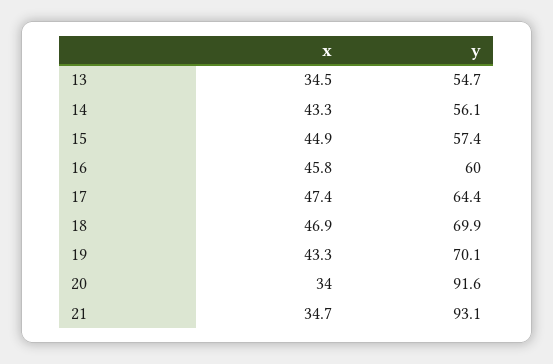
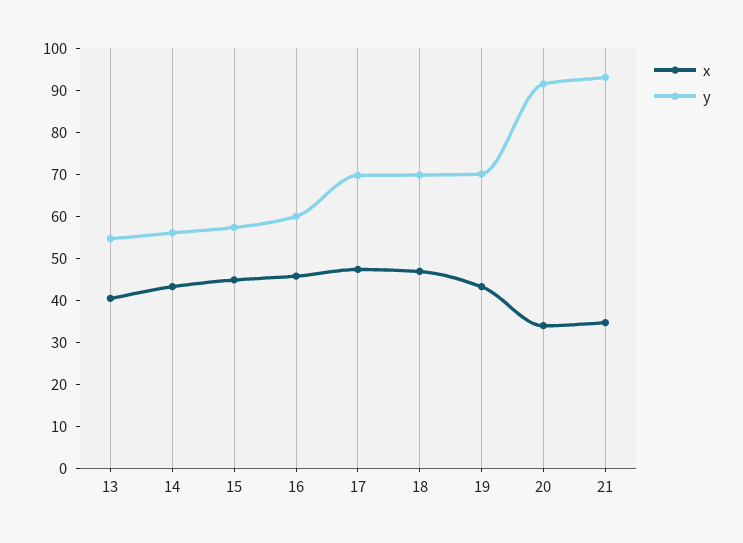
  {
    "x": {
-     "13": 34.5,
+     "13": 40,
      "14": 43.3,
      "15": 44.9,
      "16": 45.8,
      "17": 47.4,
      "18": 46.9,
      "19": 43.3,
      "20": 34,
      "21": 34.7
    },
    "y": {
      "13": 54.7,
      "14": 56.1,
      "15": 57.4,
      "16": 60,
-     "17": 64.4,
+     "17": 70,
      "18": 69.9,
      "19": 70.1,
      "20": 91.6,
      "21": 93.1
    }
  }

